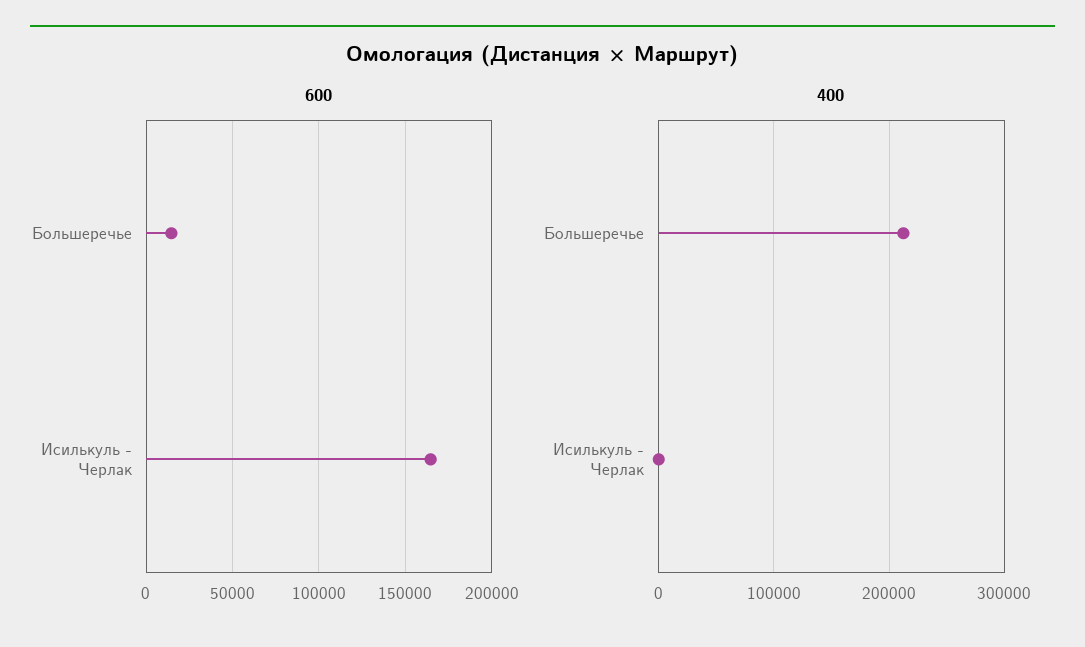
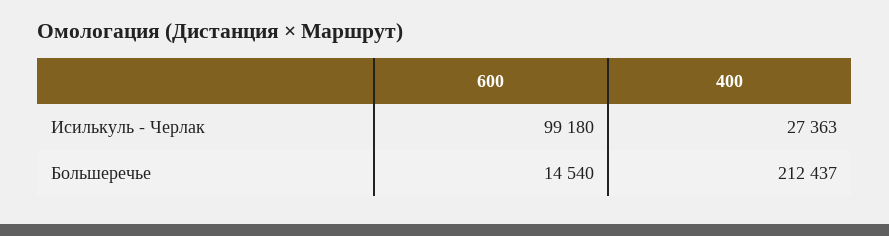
  {
    "600": {
      "Большеречье": 14540,
-     "Исилькуль - Черлак": 165000
+     "Исилькуль - Черлак": 99180
    },
    "400": {
      "Большеречье": 212437,
-     "Исилькуль - Черлак": 0
+     "Исилькуль - Черлак": 27363
    }
  }

